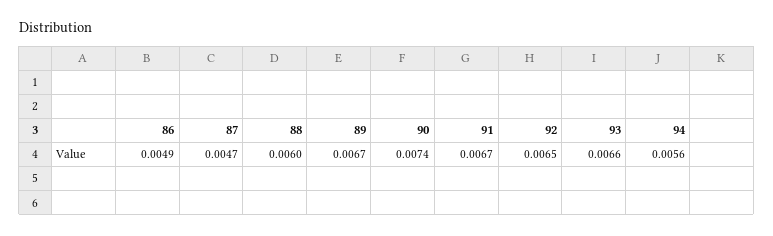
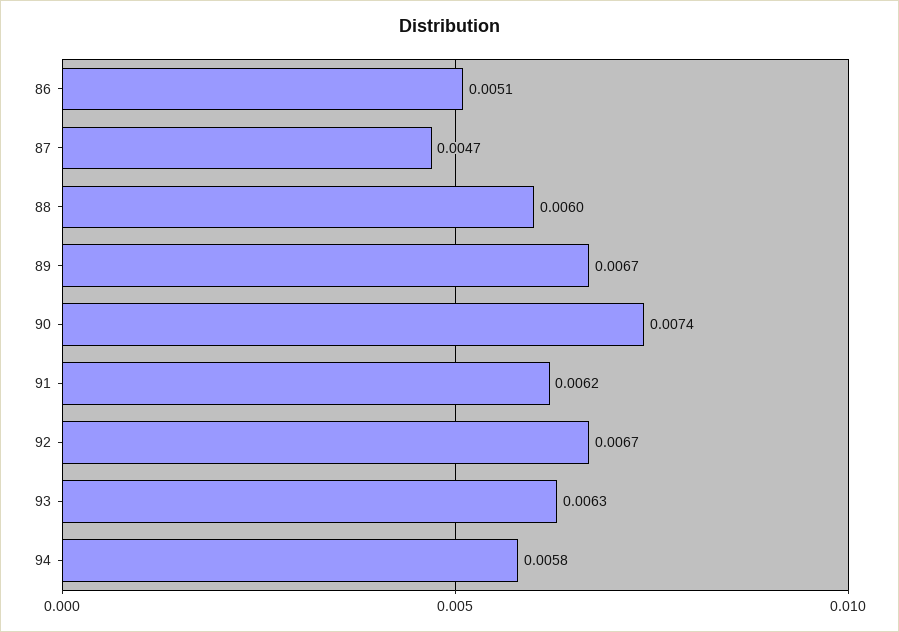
  {
-   "86": 0.0049,
+   "86": 0.0051,
    "87": 0.0047,
    "88": 0.006,
    "89": 0.0067,
    "90": 0.0074,
-   "91": 0.0067,
+   "91": 0.0062,
-   "92": 0.0065,
+   "92": 0.0067,
-   "93": 0.0066,
+   "93": 0.0063,
-   "94": 0.0056
+   "94": 0.0058
  }

